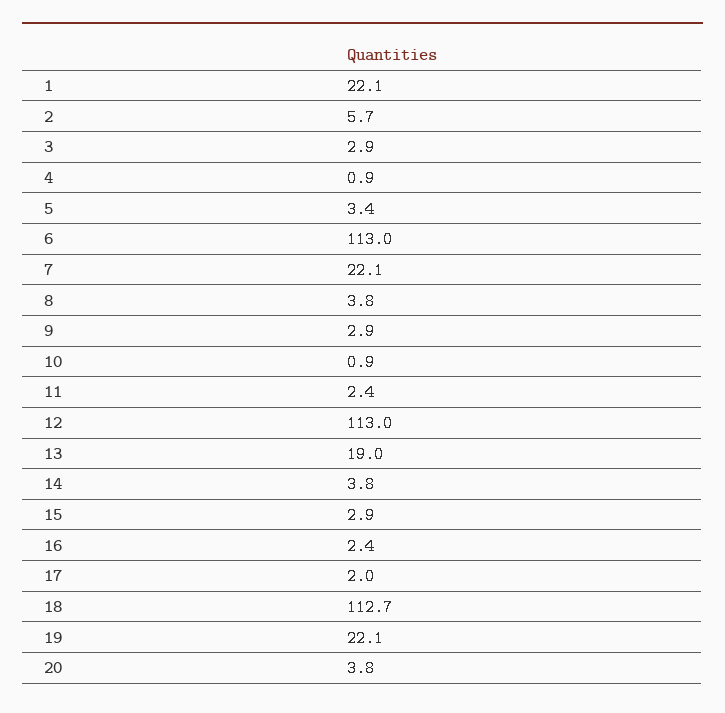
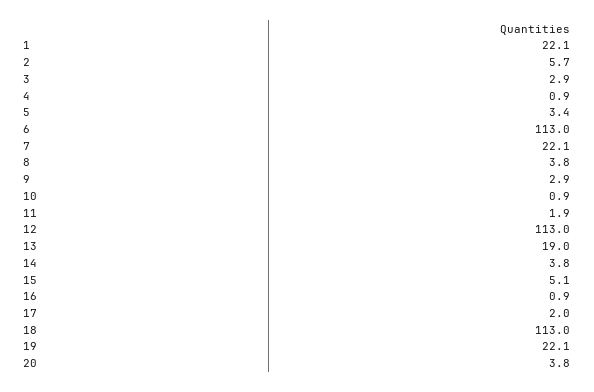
  {
    "1": 22.1,
    "2": 5.7,
    "3": 2.9,
    "4": 0.9,
    "5": 3.4,
    "6": 113,
    "7": 22.1,
    "8": 3.8,
    "9": 2.9,
    "10": 0.9,
-   "11": 2.4,
+   "11": 1.9,
    "12": 113,
    "13": 19,
    "14": 3.8,
-   "15": 2.9,
+   "15": 5.1,
-   "16": 2.4,
+   "16": 0.9,
    "17": 2,
-   "18": 112.7,
+   "18": 113,
    "19": 22.1,
    "20": 3.8
  }

